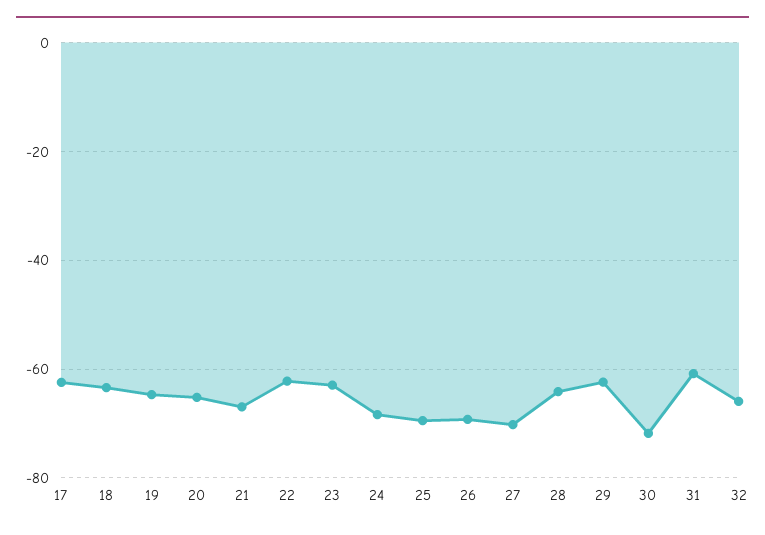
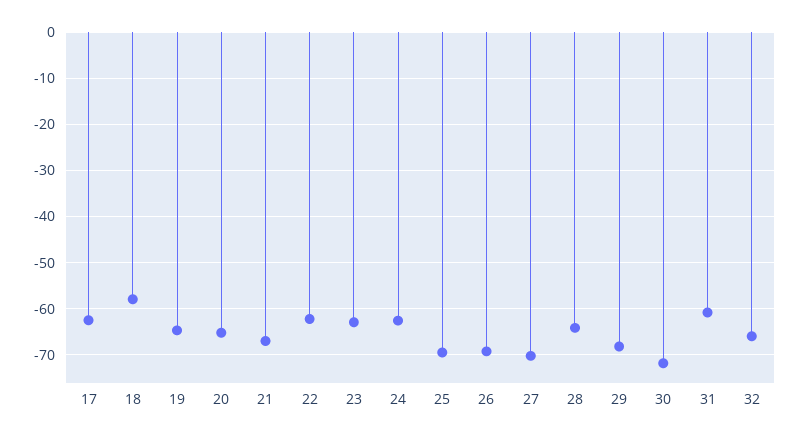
  {
    "17": -62,
-   "18": -64,
+   "18": -58,
    "19": -64,
    "20": -66,
    "21": -66,
    "22": -62,
    "23": -62,
-   "24": -68,
+   "24": -62,
    "25": -70,
    "26": -70,
    "27": -70,
    "28": -64,
-   "29": -62,
+   "29": -68,
    "30": -72,
    "31": -60,
    "32": -66
  }

